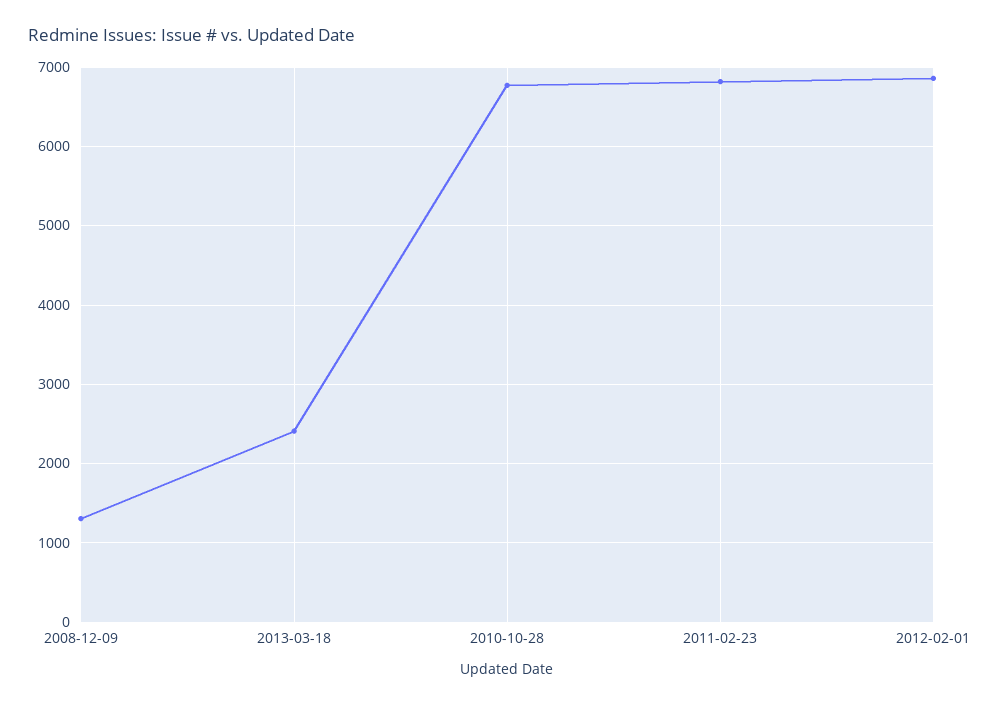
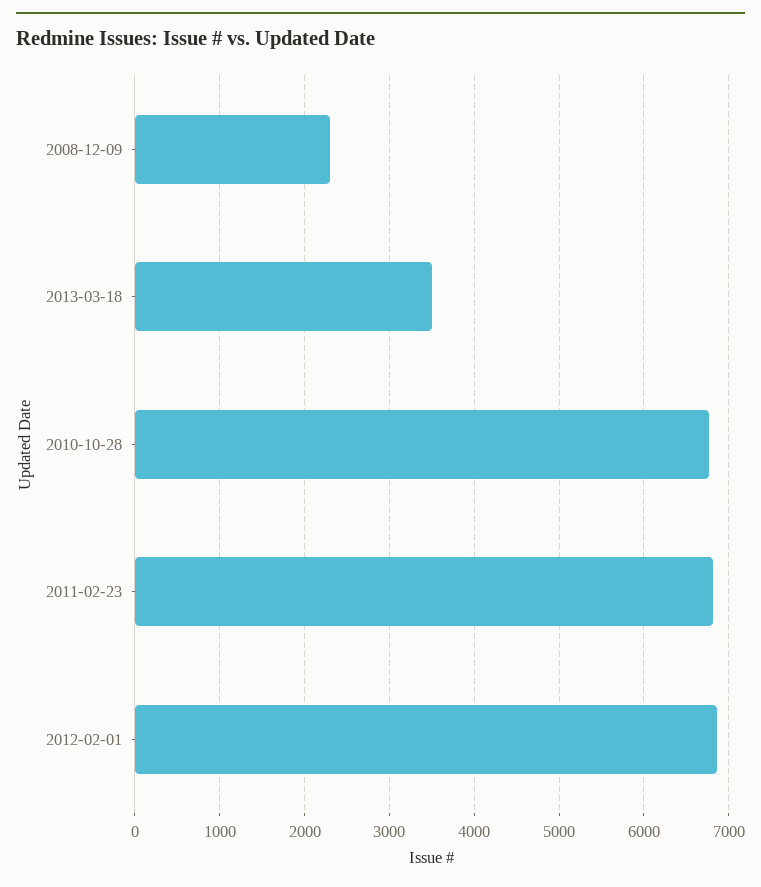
  {
-   "2008-12-09": 1300,
+   "2008-12-09": 2300,
-   "2013-03-18": 2400,
+   "2013-03-18": 3500,
    "2010-10-28": 6800,
    "2011-02-23": 6800,
    "2012-02-01": 6900
  }

